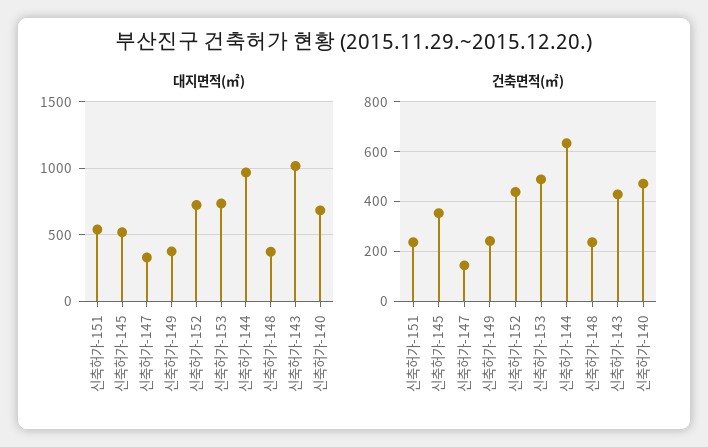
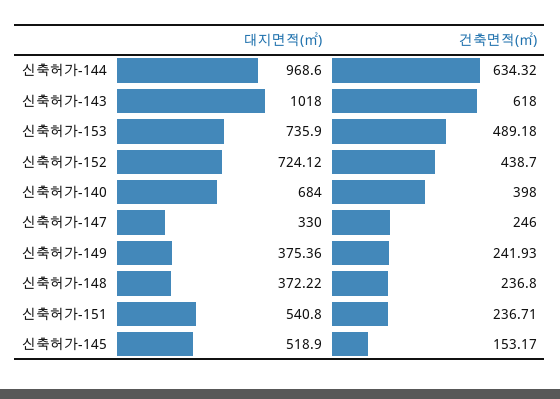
  {
    "대지면적(㎡)": {
      "신축허가-151": 540.8,
      "신축허가-145": 518.9,
      "신축허가-147": 330,
      "신축허가-149": 375.36,
      "신축허가-152": 724.12,
      "신축허가-153": 735.9,
      "신축허가-144": 968.6,
      "신축허가-148": 372.22,
      "신축허가-143": 1018,
      "신축허가-140": 684
    },
    "건축면적(㎡)": {
      "신축허가-151": 236.71,
-     "신축허가-145": 350,
+     "신축허가-145": 153.17,
-     "신축허가-147": 150,
+     "신축허가-147": 246,
      "신축허가-149": 241.93,
      "신축허가-152": 438.7,
      "신축허가-153": 489.18,
      "신축허가-144": 634.32,
      "신축허가-148": 236.8,
-     "신축허가-143": 425,
+     "신축허가-143": 618,
-     "신축허가-140": 475
+     "신축허가-140": 398
    }
  }

